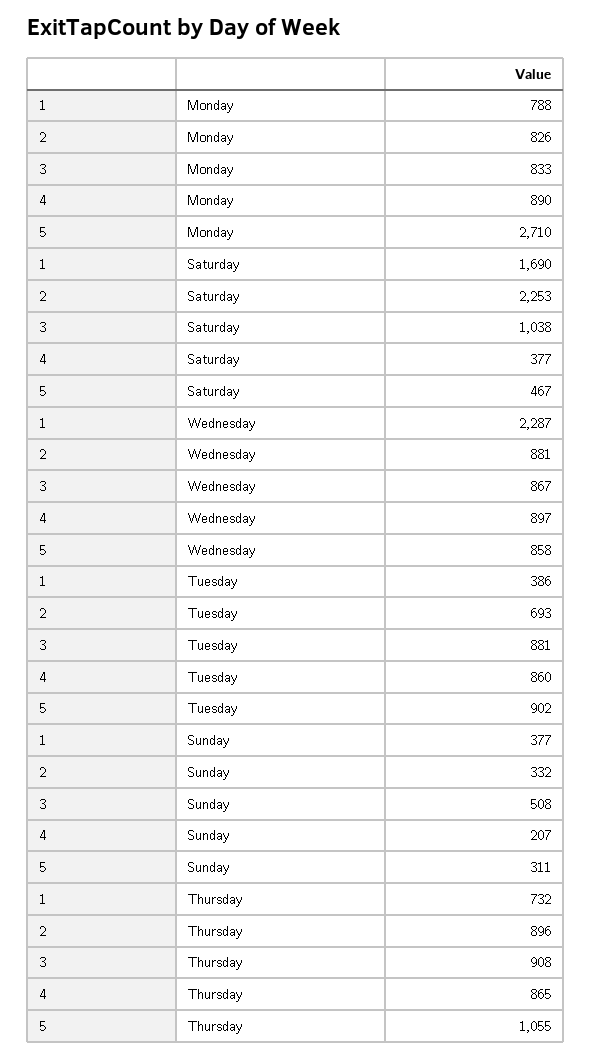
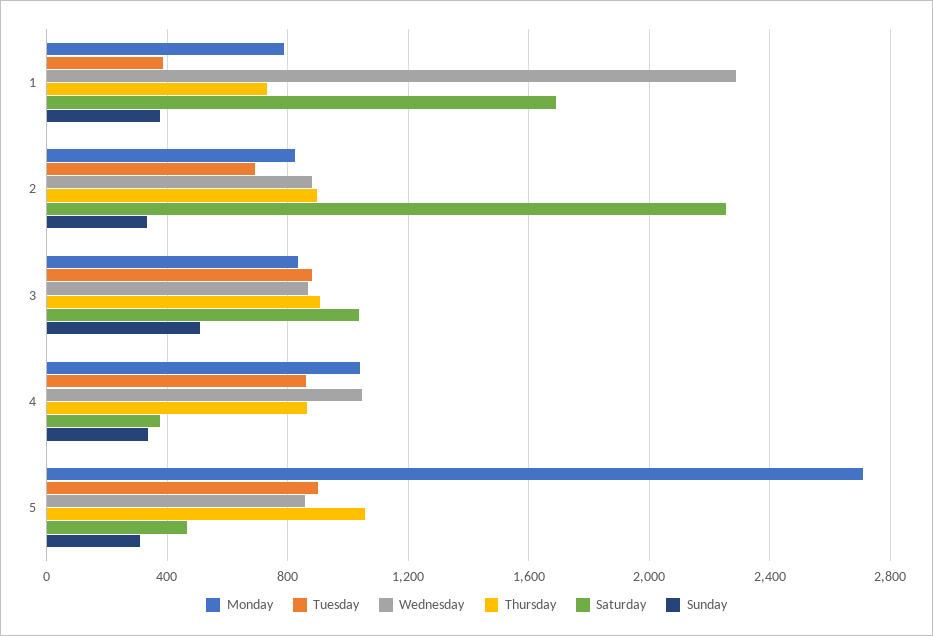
  {
    "Monday": {
      "1": 788,
      "2": 826,
      "3": 833,
-     "4": 890,
+     "4": 1050,
      "5": 2710
    },
    "Saturday": {
      "1": 1690,
      "2": 2253,
      "3": 1038,
      "4": 377,
      "5": 467
    },
    "Wednesday": {
      "1": 2287,
      "2": 881,
      "3": 867,
-     "4": 897,
+     "4": 1050,
      "5": 858
    },
    "Tuesday": {
      "1": 386,
      "2": 693,
      "3": 881,
      "4": 860,
      "5": 902
    },
    "Sunday": {
      "1": 377,
      "2": 332,
      "3": 508,
-     "4": 207,
+     "4": 350,
      "5": 311
    },
    "Thursday": {
      "1": 732,
      "2": 896,
      "3": 908,
      "4": 865,
      "5": 1055
    }
  }

